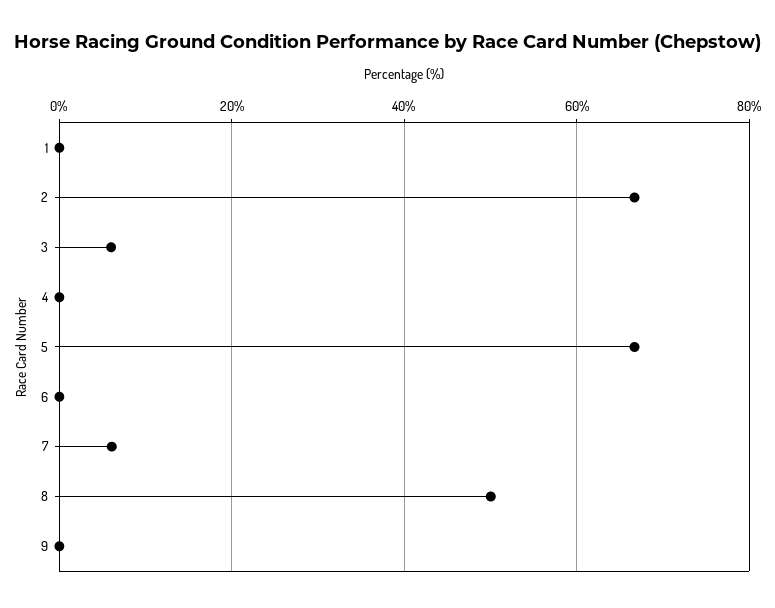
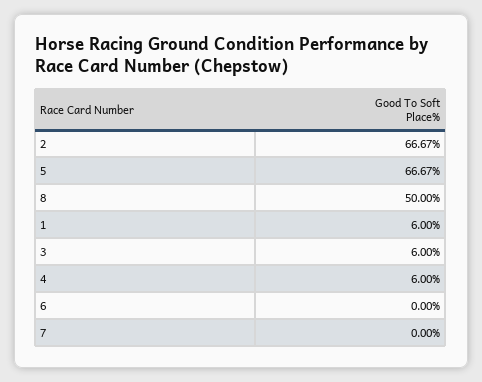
  {
-   "1": 0,
+   "1": 6,
    "2": 66.67,
    "3": 6,
-   "4": 0,
+   "4": 6,
    "5": 66.67,
    "6": 0,
-   "7": 6,
+   "7": 0,
-   "8": 50,
+   "8": 50
-   "9": 0
  }

